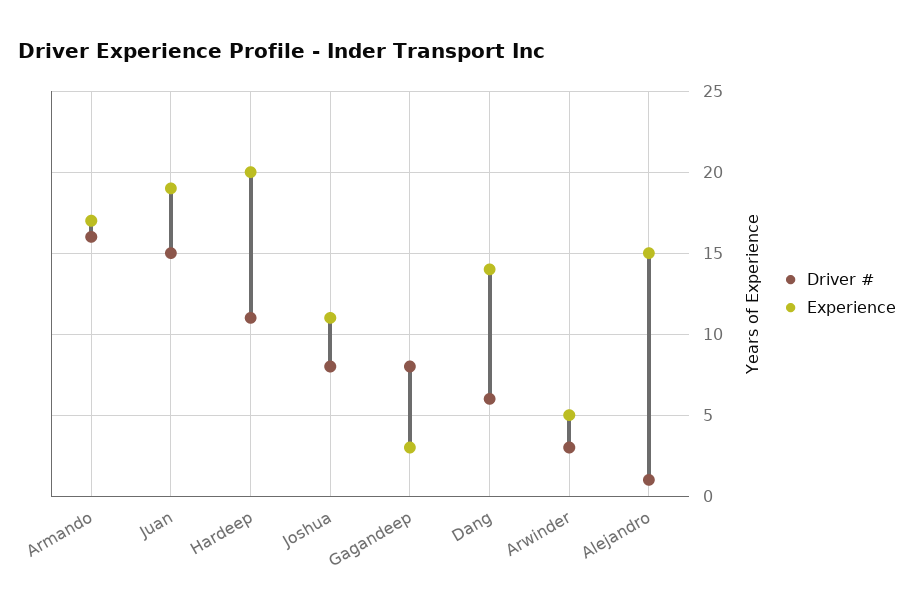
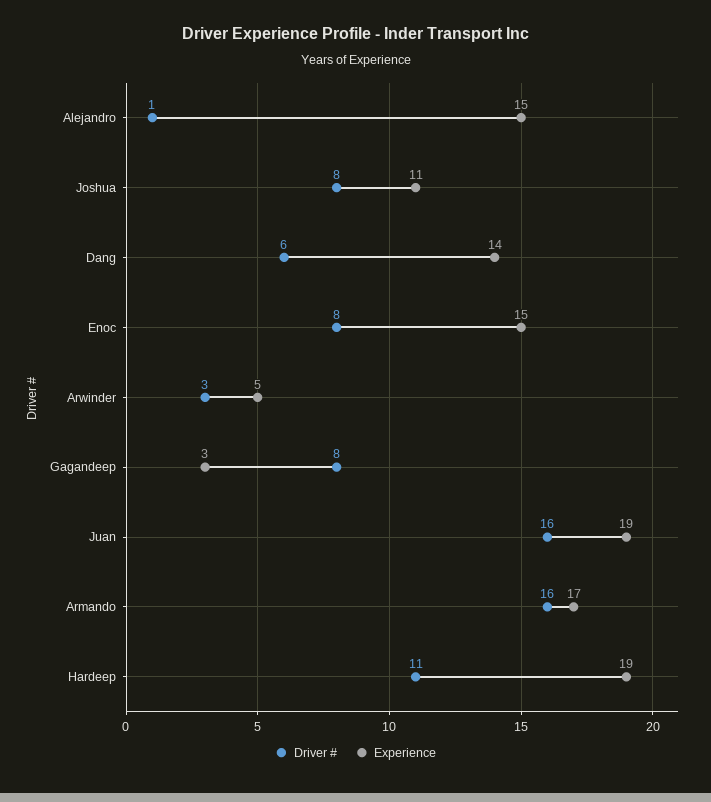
  {
    "Driver #": {
      "Armando": 16,
-     "Juan": 15,
+     "Juan": 16,
      "Hardeep": 11,
      "Joshua": 8,
      "Gagandeep": 8,
      "Dang": 6,
      "Arwinder": 3,
-     "Alejandro": 1
+     "Alejandro": 1,
+     "Enoc": 8
    },
    "Experience": {
      "Armando": 17,
      "Juan": 19,
-     "Hardeep": 20,
+     "Hardeep": 19,
      "Joshua": 11,
      "Gagandeep": 3,
      "Dang": 14,
      "Arwinder": 5,
-     "Alejandro": 15
+     "Alejandro": 15,
+     "Enoc": 15
    }
  }

